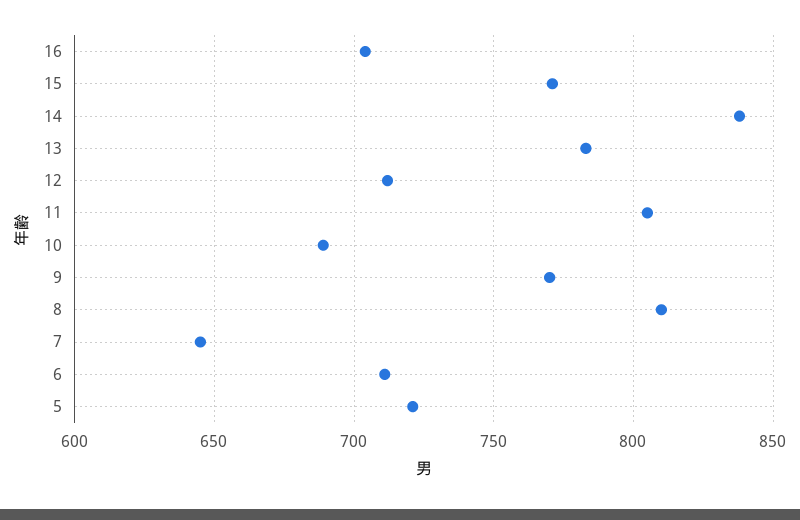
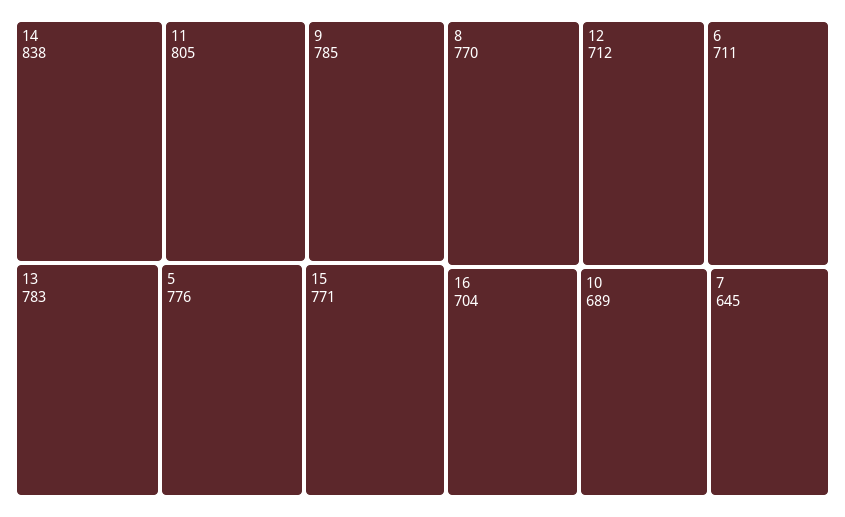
  {
    "16": 704,
    "15": 771,
    "14": 838,
    "13": 783,
    "12": 712,
    "11": 805,
    "10": 689,
-   "9": 770,
+   "9": 785,
-   "8": 810,
+   "8": 770,
    "7": 645,
    "6": 711,
-   "5": 720
+   "5": 776
  }

